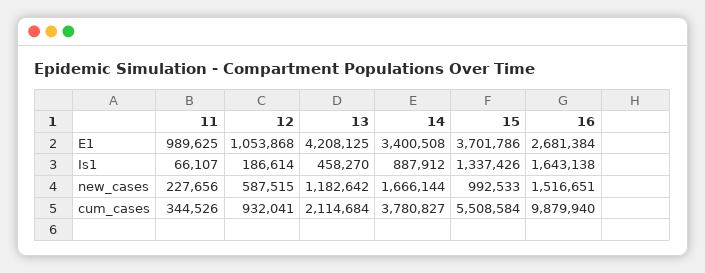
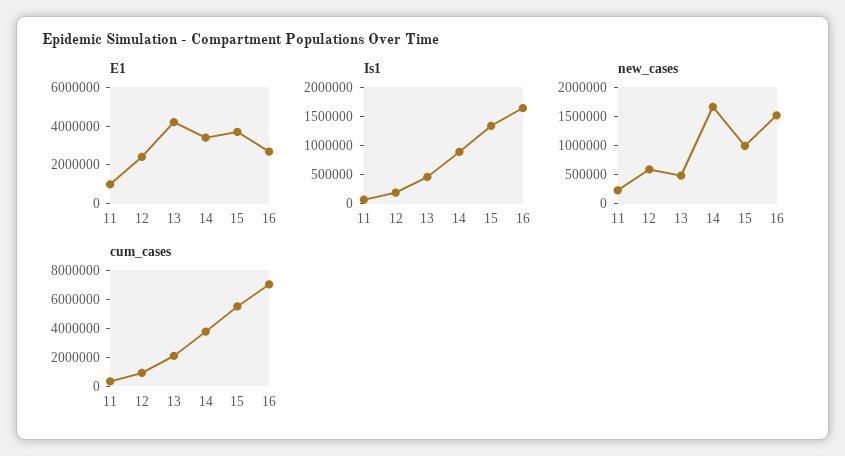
  {
    "E1": {
      "11": 989625,
-     "12": 1053868,
+     "12": 2500000,
      "13": 4208125,
      "14": 3400508,
      "15": 3701786,
      "16": 2681384
    },
    "Is1": {
      "11": 66107,
      "12": 186614,
      "13": 458270,
      "14": 887912,
      "15": 1337426,
      "16": 1643138
    },
    "new_cases": {
      "11": 227656,
      "12": 587515,
-     "13": 1182642,
+     "13": 500000,
      "14": 1666144,
      "15": 992533,
      "16": 1516651
    },
    "cum_cases": {
      "11": 344526,
      "12": 932041,
      "13": 2114684,
      "14": 3780827,
      "15": 5508584,
-     "16": 9879940
+     "16": 7000000
    }
  }

